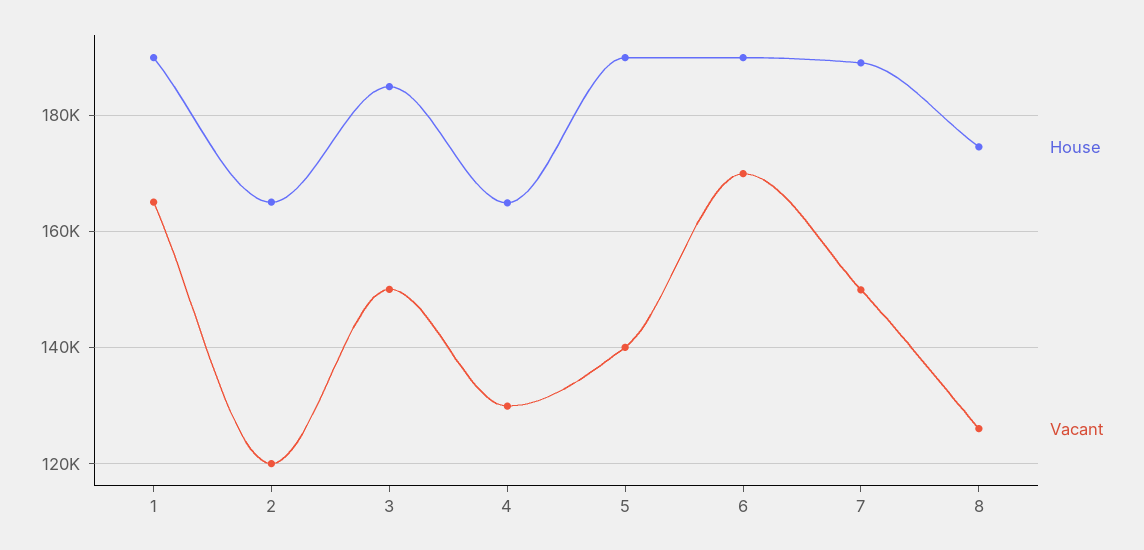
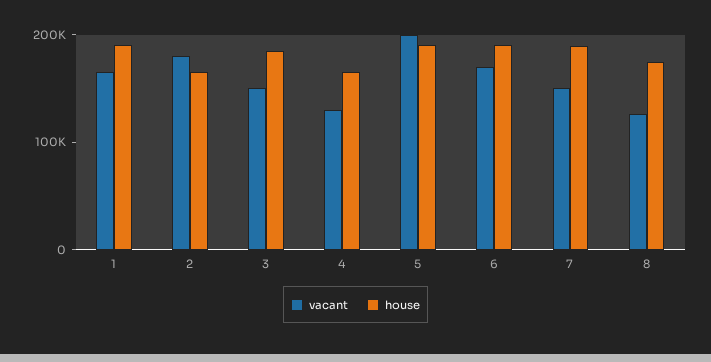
  {
    "House": {
      "1": 190000,
      "2": 166000,
      "3": 184000,
      "4": 164000,
      "5": 190000,
      "6": 190000,
      "7": 190000,
      "8": 174000
    },
    "Vacant": {
      "1": 166000,
-     "2": 120000,
+     "2": 180000,
      "3": 150000,
      "4": 130000,
-     "5": 140000,
+     "5": 200000,
      "6": 170000,
      "7": 150000,
      "8": 126000
    }
  }

